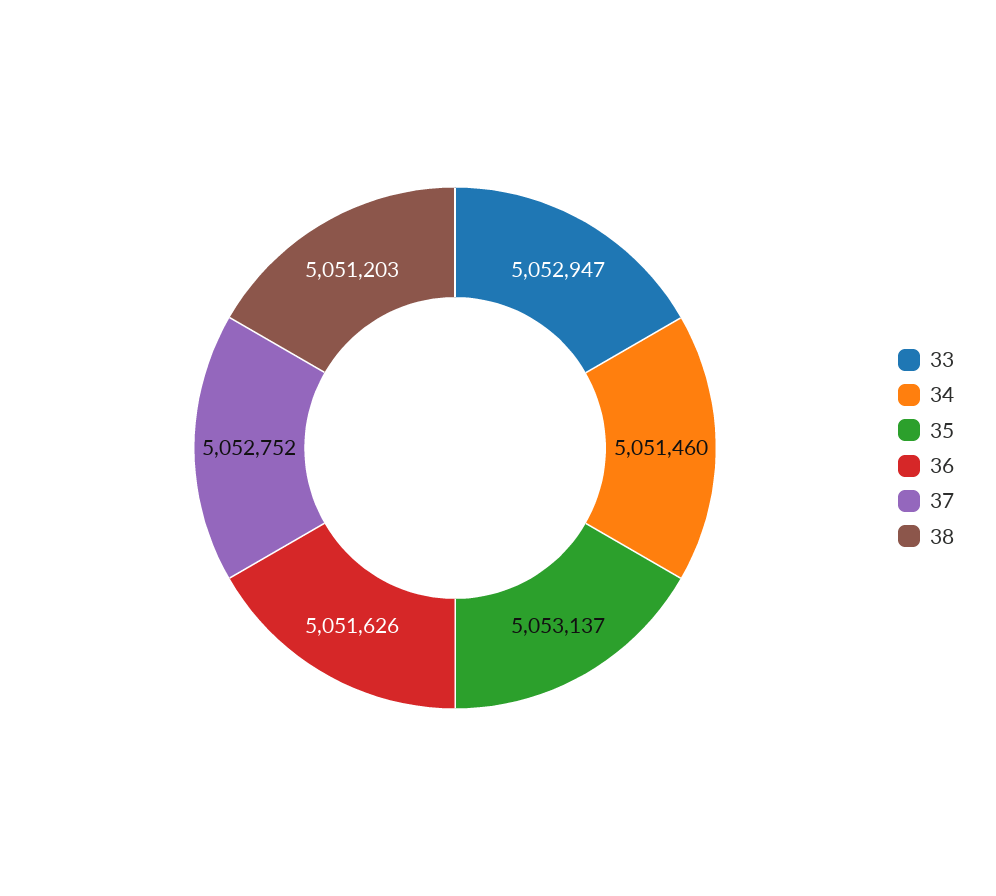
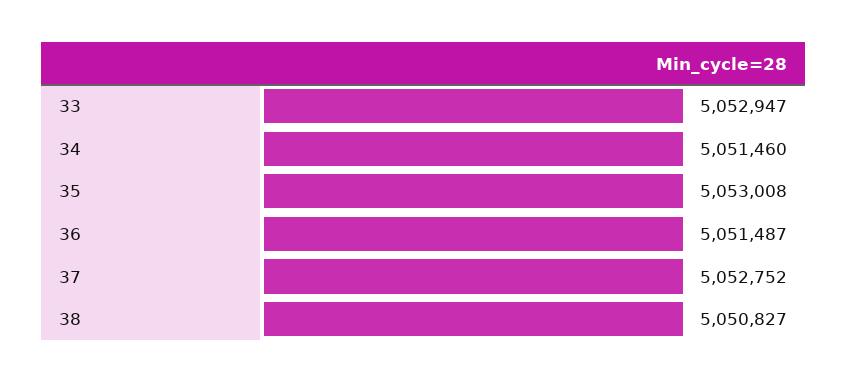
  {
    "33": 5052947,
    "34": 5051460,
-   "35": 5053137,
+   "35": 5053008,
-   "36": 5051626,
+   "36": 5051487,
    "37": 5052752,
-   "38": 5051203
+   "38": 5050827
  }

